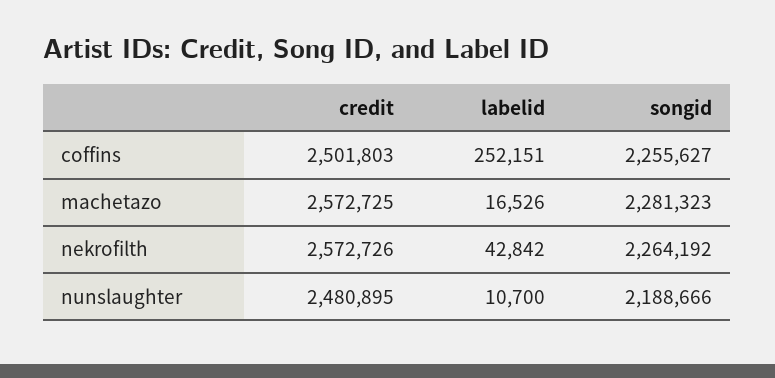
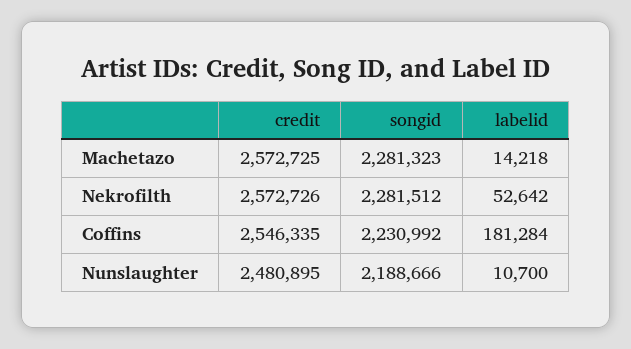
  {
    "credit": {
-     "coffins": 2501803,
+     "coffins": 2546335,
      "machetazo": 2572725,
      "nekrofilth": 2572726,
      "nunslaughter": 2480895
    },
    "labelid": {
-     "coffins": 252151,
+     "coffins": 181284,
-     "machetazo": 16526,
+     "machetazo": 14218,
-     "nekrofilth": 42842,
+     "nekrofilth": 52642,
      "nunslaughter": 10700
    },
    "songid": {
-     "coffins": 2255627,
+     "coffins": 2230992,
      "machetazo": 2281323,
-     "nekrofilth": 2264192,
+     "nekrofilth": 2281512,
      "nunslaughter": 2188666
    }
  }

